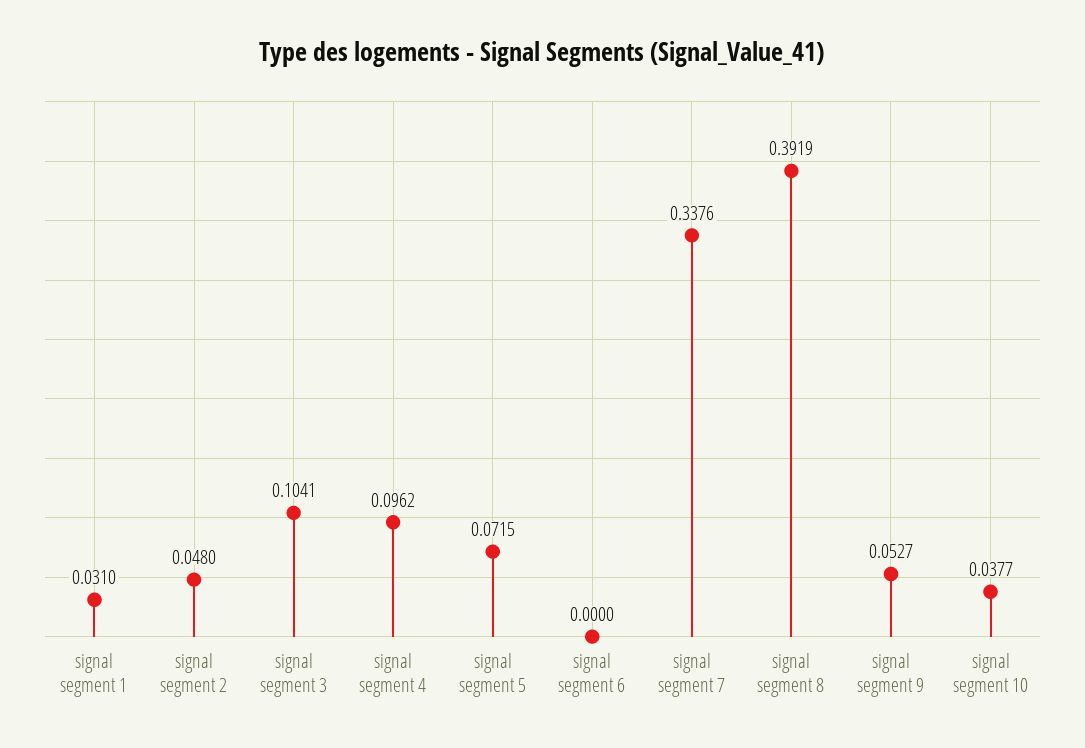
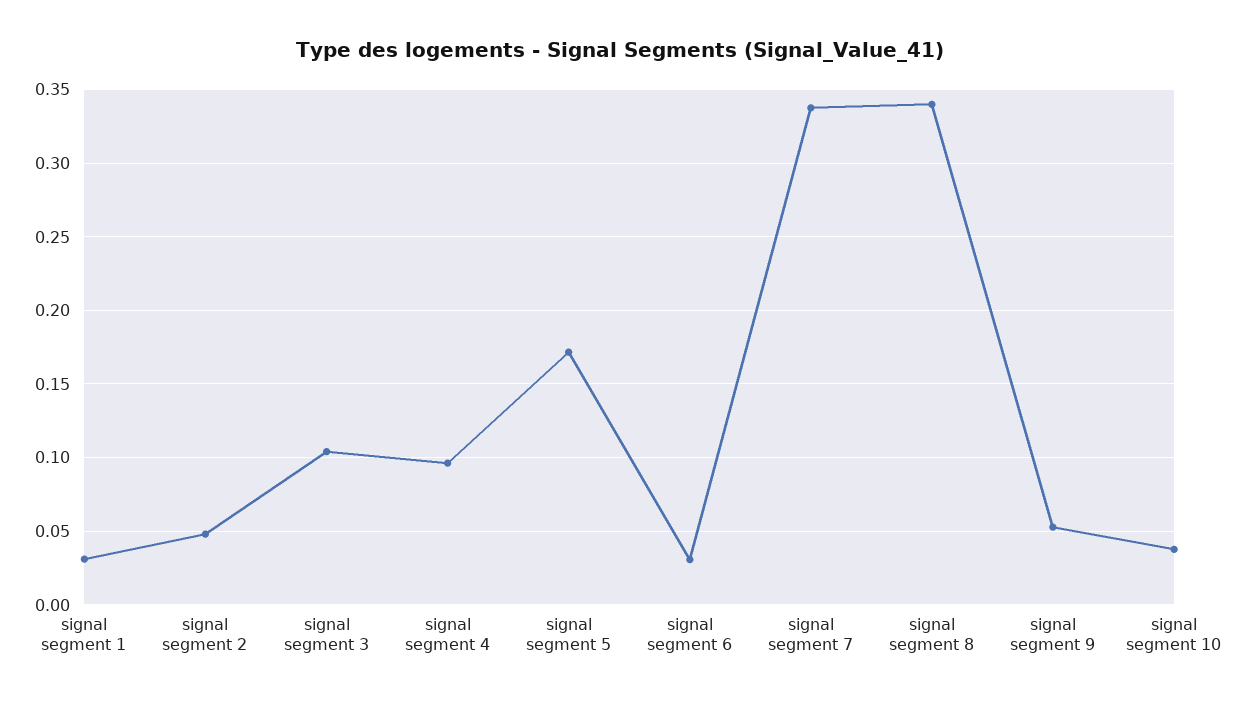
  {
    "signal segment 1": 0.031,
    "signal segment 2": 0.048,
    "signal segment 3": 0.1041,
    "signal segment 4": 0.0962,
-   "signal segment 5": 0.0715,
+   "signal segment 5": 0.17,
-   "signal segment 6": 0,
+   "signal segment 6": 0.03,
    "signal segment 7": 0.3376,
-   "signal segment 8": 0.3919,
+   "signal segment 8": 0.34,
    "signal segment 9": 0.0527,
    "signal segment 10": 0.0377
  }

